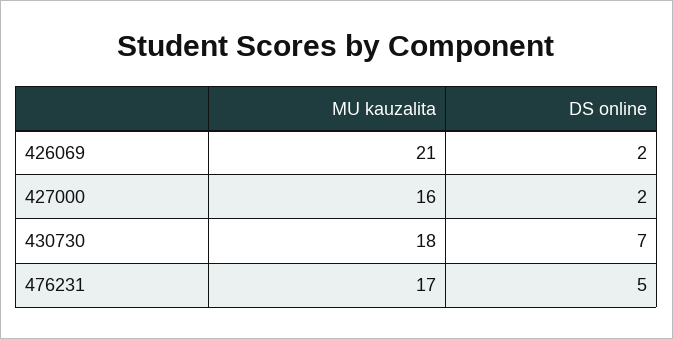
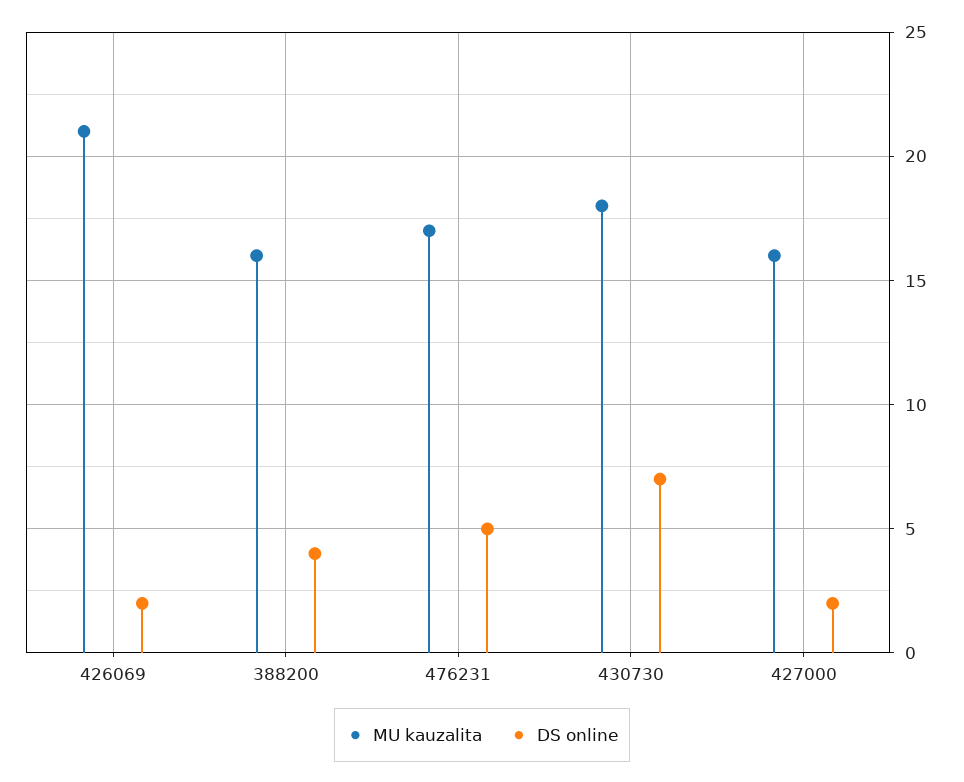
  {
    "MU kauzalita": {
      "426069": 21,
      "427000": 16,
      "430730": 18,
-     "476231": 17
+     "476231": 17,
+     "388200": 16
    },
    "DS online": {
      "426069": 2,
      "427000": 2,
      "430730": 7,
-     "476231": 5
+     "476231": 5,
+     "388200": 4
    }
  }

